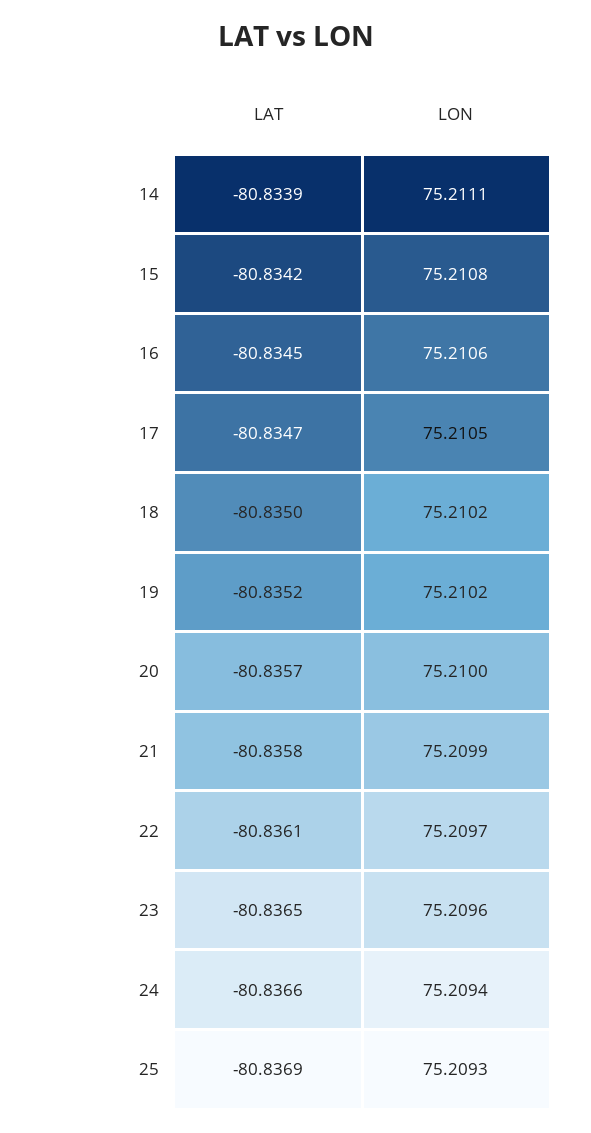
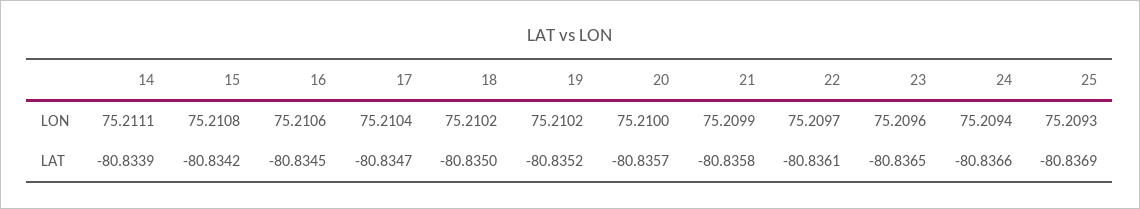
  {
    "LAT": {
      "14": -80.8339,
      "15": -80.8342,
      "16": -80.8345,
      "17": -80.8347,
      "18": -80.835,
      "19": -80.8352,
      "20": -80.8357,
      "21": -80.8358,
      "22": -80.8361,
      "23": -80.8365,
      "24": -80.8366,
      "25": -80.8369
    },
    "LON": {
      "14": 75.2111,
      "15": 75.2108,
      "16": 75.2106,
-     "17": 75.2105,
+     "17": 75.2104,
      "18": 75.2102,
      "19": 75.2102,
      "20": 75.21,
      "21": 75.2099,
      "22": 75.2097,
      "23": 75.2096,
      "24": 75.2094,
      "25": 75.2093
    }
  }

